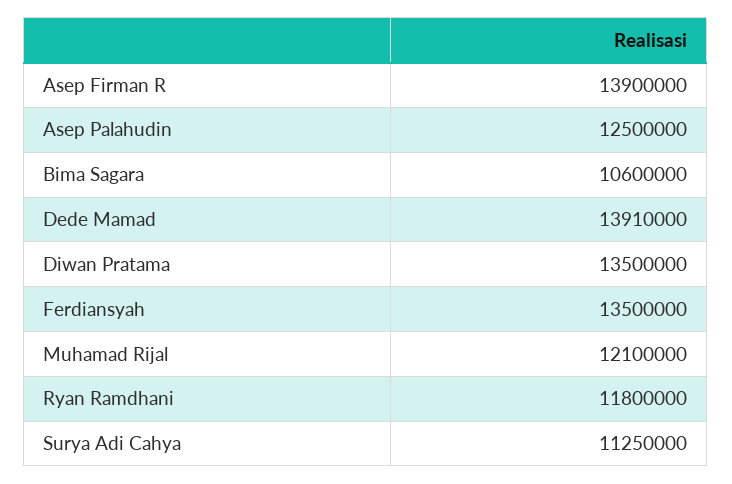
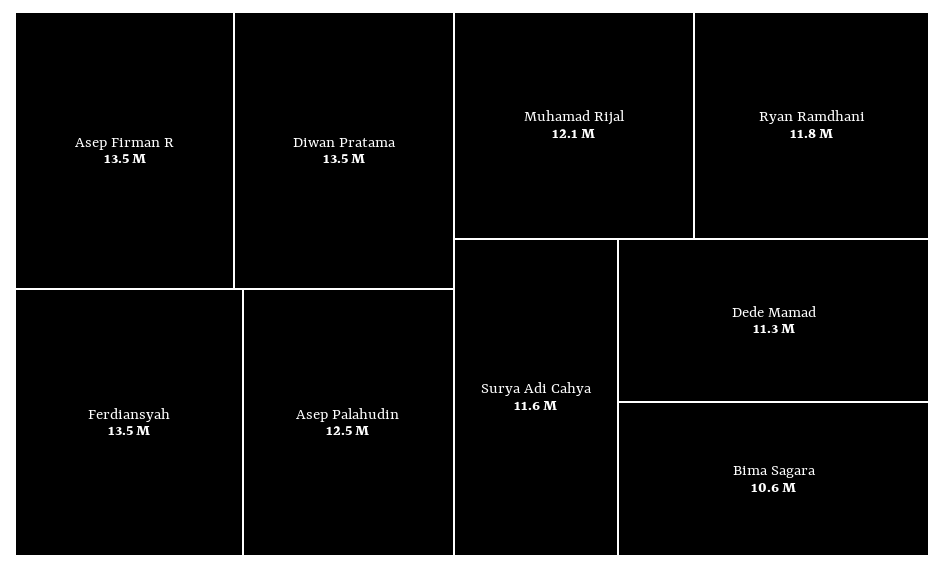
  {
-   "Asep Firman R": 13900000,
+   "Asep Firman R": 13500000,
    "Asep Palahudin": 12500000,
    "Bima Sagara": 10600000,
-   "Dede Mamad": 13910000,
+   "Dede Mamad": 11300000,
    "Diwan Pratama": 13500000,
    "Ferdiansyah": 13500000,
    "Muhamad Rijal": 12100000,
    "Ryan Ramdhani": 11800000,
-   "Surya Adi Cahya": 11250000
+   "Surya Adi Cahya": 11600000
  }

